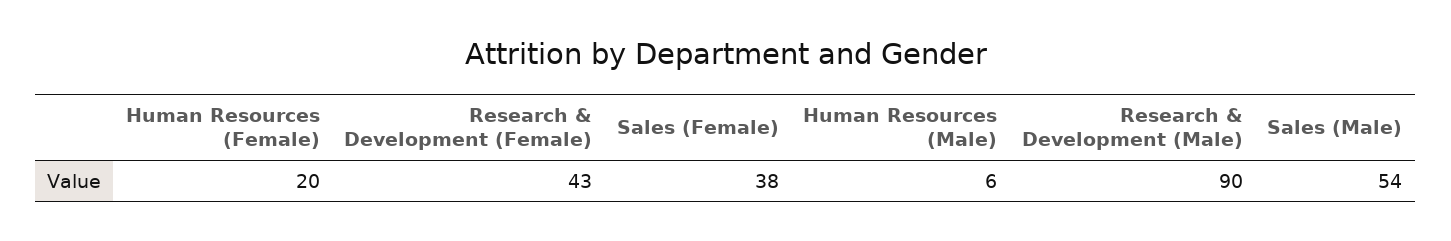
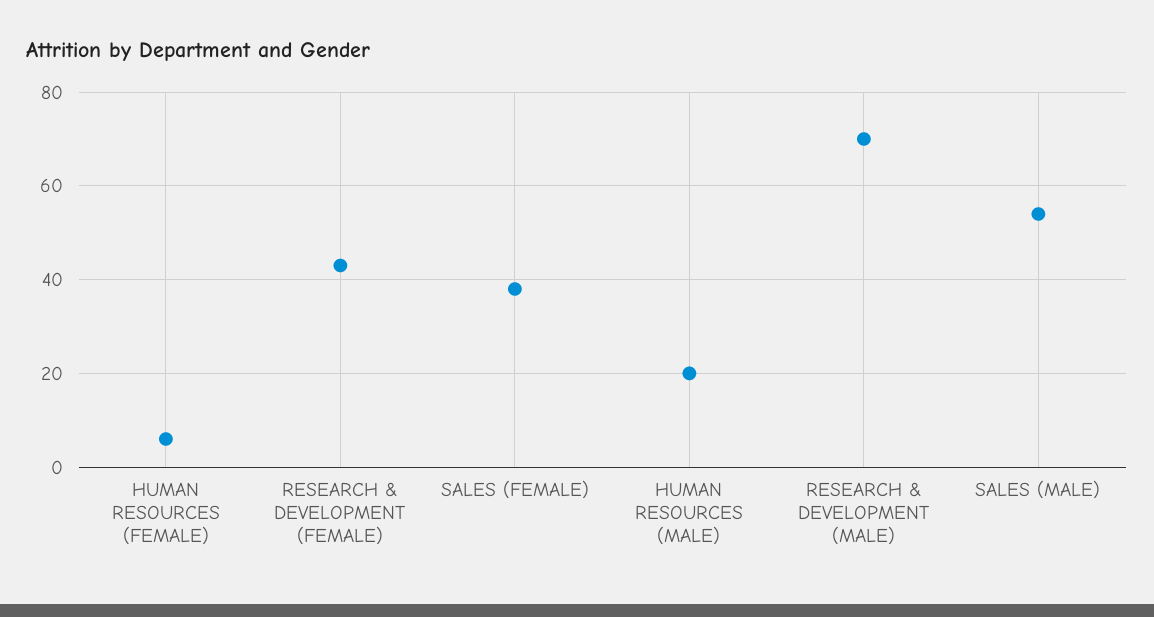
  {
-   "Human Resources (Female)": 20,
+   "Human Resources (Female)": 5,
    "Research & Development (Female)": 43,
    "Sales (Female)": 38,
-   "Human Resources (Male)": 6,
+   "Human Resources (Male)": 20,
-   "Research & Development (Male)": 90,
+   "Research & Development (Male)": 70,
    "Sales (Male)": 54
  }

